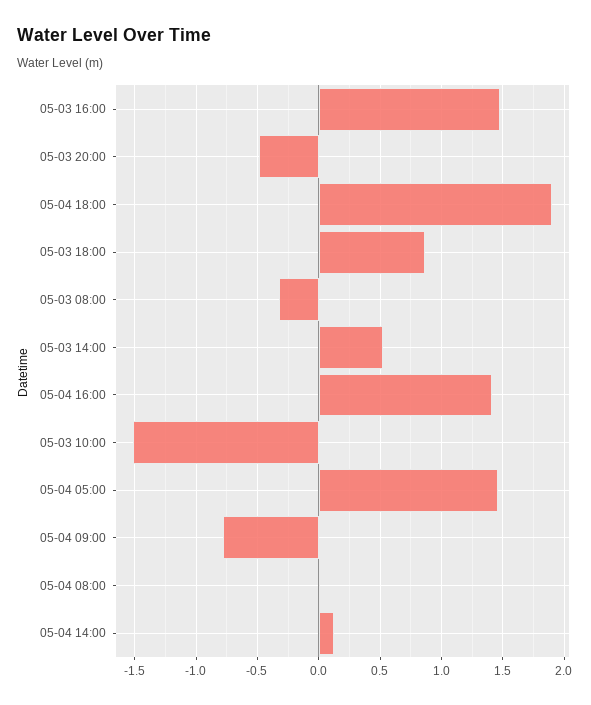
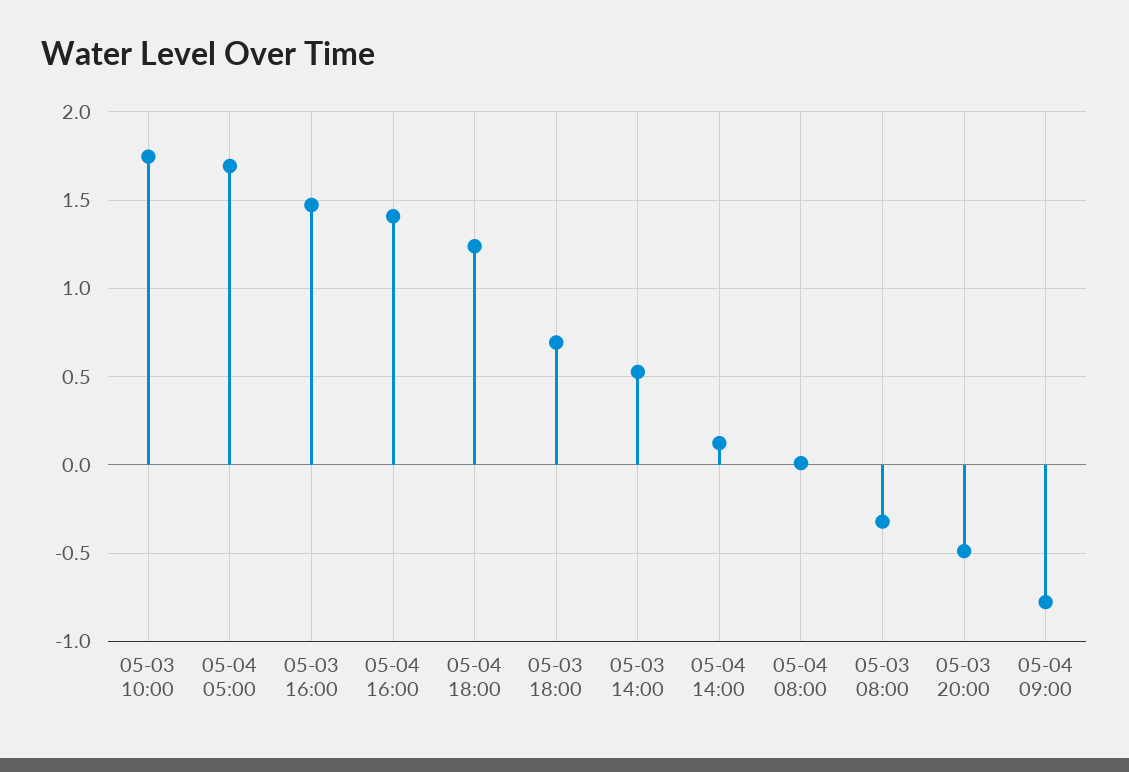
  {
    "05-03 16:00": 1.45,
    "05-03 20:00": -0.5,
-   "05-04 18:00": 1.9,
+   "05-04 18:00": 1.25,
-   "05-03 18:00": 0.85,
+   "05-03 18:00": 0.7,
    "05-03 08:00": -0.3,
    "05-03 14:00": 0.55,
    "05-04 16:00": 1.4,
-   "05-03 10:00": -1.5,
+   "05-03 10:00": 1.75,
-   "05-04 05:00": 1.45,
+   "05-04 05:00": 1.7,
    "05-04 09:00": -0.8,
    "05-04 08:00": 0,
    "05-04 14:00": 0.1
  }

